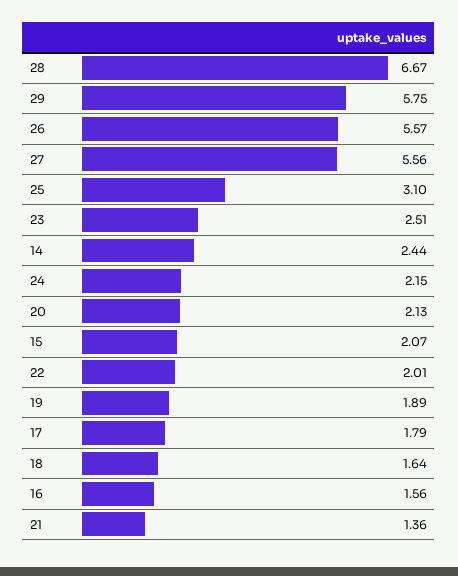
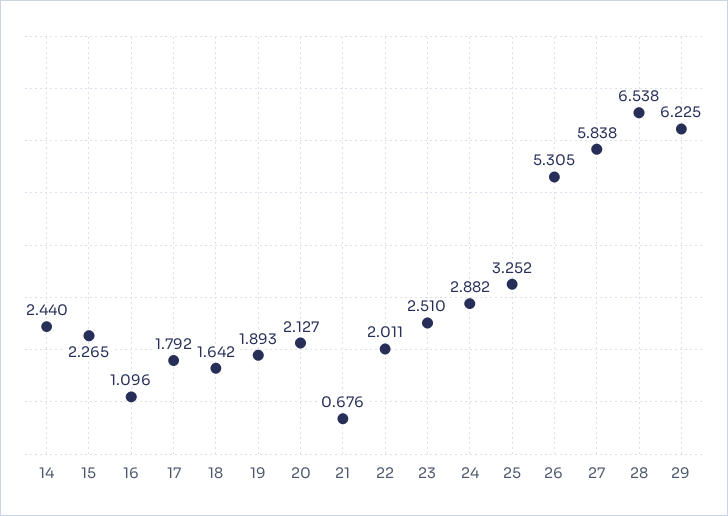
  {
-   "28": 6.67,
+   "28": 6.538,
-   "29": 5.75,
+   "29": 6.225,
-   "26": 5.57,
+   "26": 5.305,
-   "27": 5.56,
+   "27": 5.838,
-   "25": 3.1,
+   "25": 3.252,
    "23": 2.51,
    "14": 2.44,
-   "24": 2.15,
+   "24": 2.882,
    "20": 2.127,
-   "15": 2.07,
+   "15": 2.265,
    "22": 2.011,
    "19": 1.893,
    "17": 1.792,
    "18": 1.642,
-   "16": 1.56,
+   "16": 1.096,
-   "21": 1.36
+   "21": 0.676
  }

